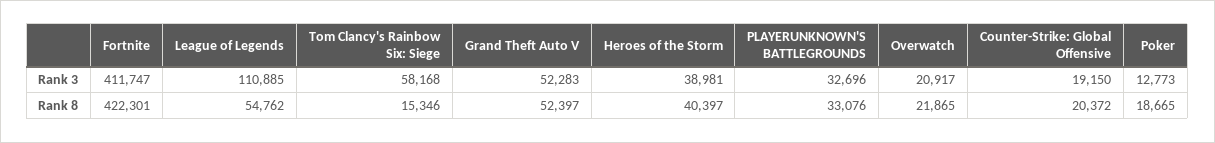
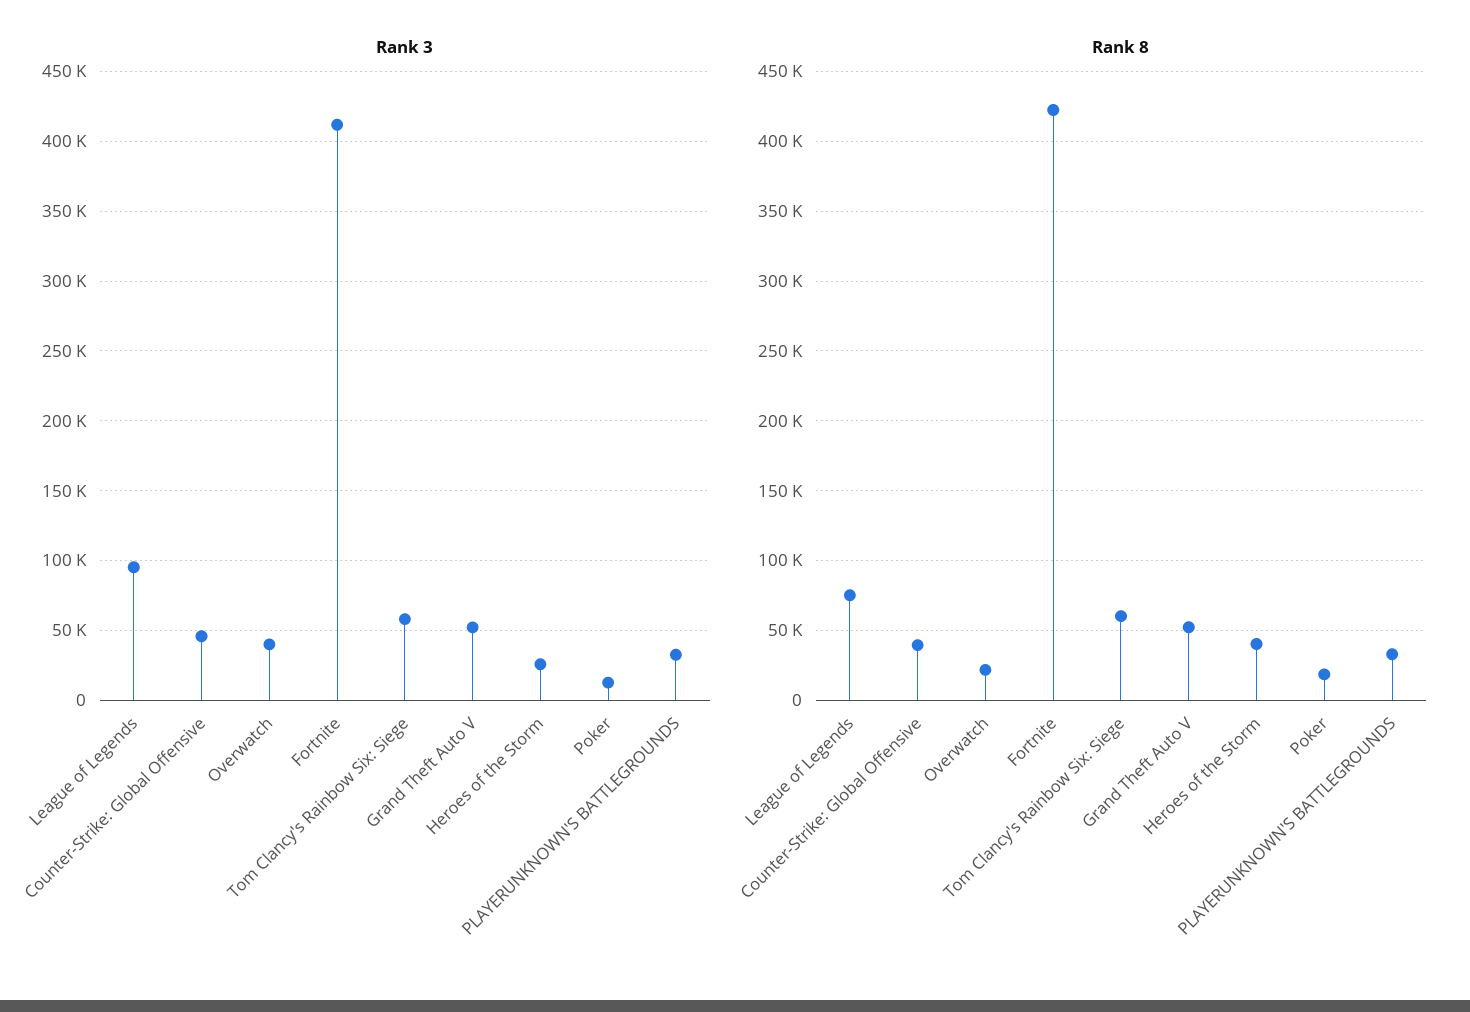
  {
    "Rank 3": {
      "Fortnite": 411747,
-     "League of Legends": 110885,
+     "League of Legends": 95000,
      "Tom Clancy's Rainbow Six: Siege": 58168,
      "Grand Theft Auto V": 52283,
-     "Heroes of the Storm": 38981,
+     "Heroes of the Storm": 25000,
      "PLAYERUNKNOWN'S BATTLEGROUNDS": 32696,
-     "Overwatch": 20917,
+     "Overwatch": 40000,
-     "Counter-Strike: Global Offensive": 19150,
+     "Counter-Strike: Global Offensive": 45000,
      "Poker": 12773
    },
    "Rank 8": {
      "Fortnite": 422301,
-     "League of Legends": 54762,
+     "League of Legends": 75000,
-     "Tom Clancy's Rainbow Six: Siege": 15346,
+     "Tom Clancy's Rainbow Six: Siege": 60000,
      "Grand Theft Auto V": 52397,
      "Heroes of the Storm": 40397,
      "PLAYERUNKNOWN'S BATTLEGROUNDS": 33076,
      "Overwatch": 21865,
-     "Counter-Strike: Global Offensive": 20372,
+     "Counter-Strike: Global Offensive": 40000,
      "Poker": 18665
    }
  }

